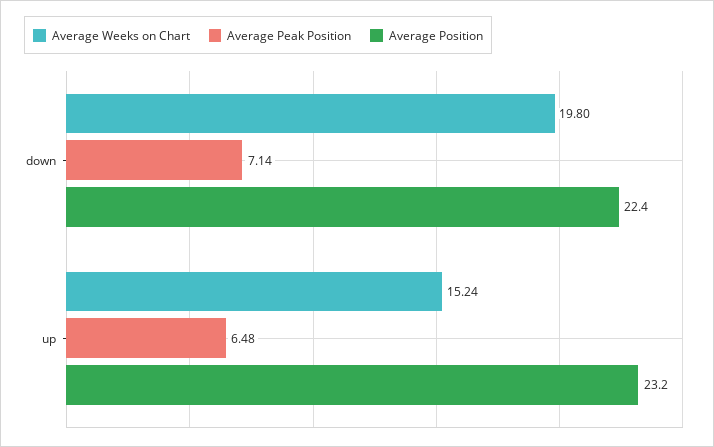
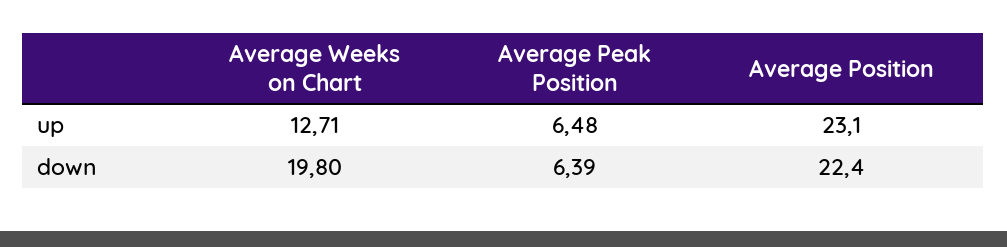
  {
    "Average Weeks on Chart": {
      "down": 19.8,
-     "up": 15.24
+     "up": 12.71
    },
    "Average Peak Position": {
-     "down": 7.14,
+     "down": 6.39,
      "up": 6.48
    },
    "Average Position": {
      "down": 22.4,
-     "up": 23.2
+     "up": 23.1
    }
  }

